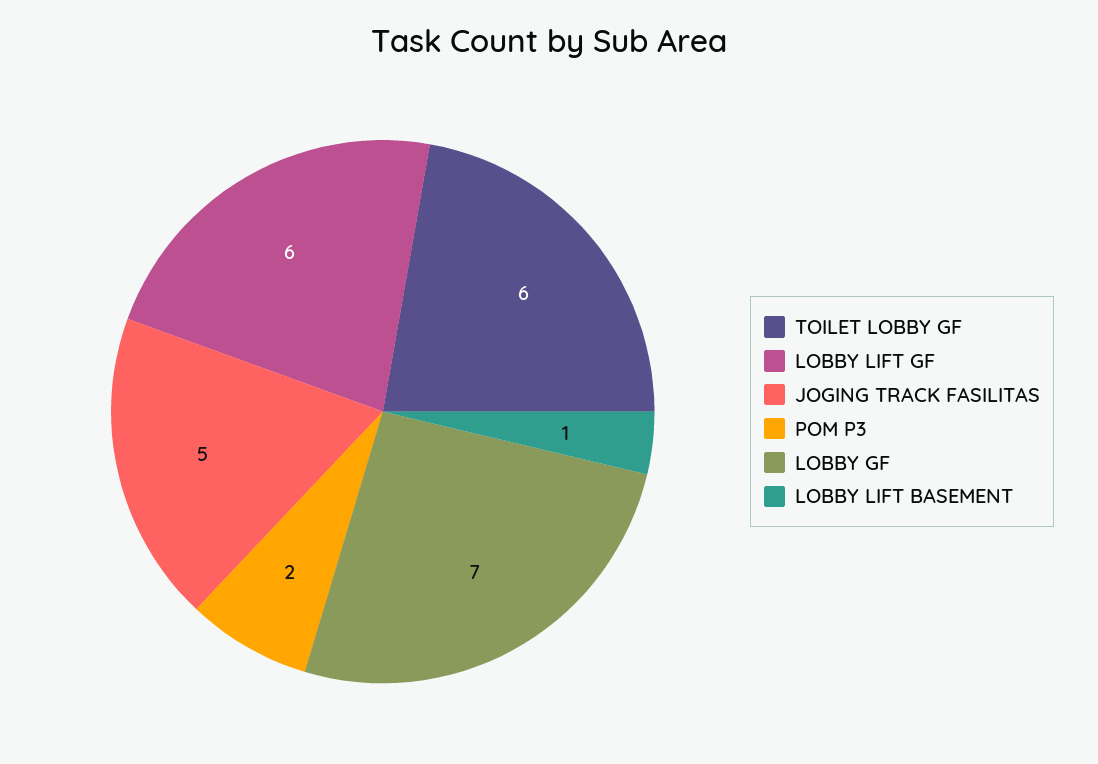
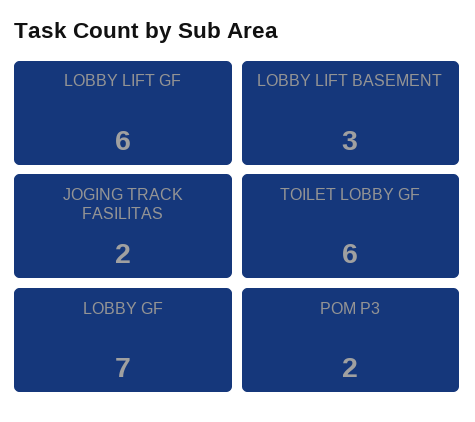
  {
    "TOILET LOBBY GF": 6,
    "LOBBY LIFT GF": 6,
-   "JOGING TRACK FASILITAS": 5,
+   "JOGING TRACK FASILITAS": 2,
    "POM P3": 2,
    "LOBBY GF": 7,
-   "LOBBY LIFT BASEMENT": 1
+   "LOBBY LIFT BASEMENT": 3
  }

